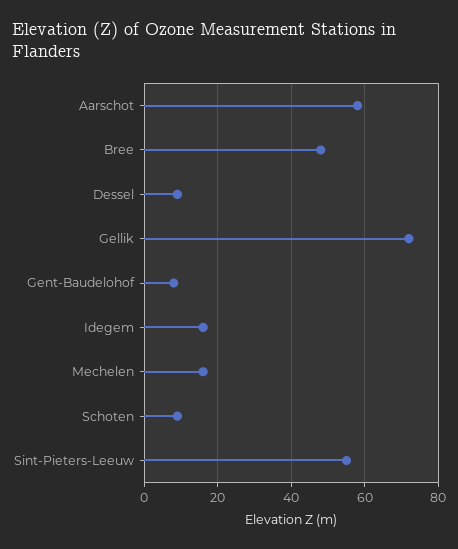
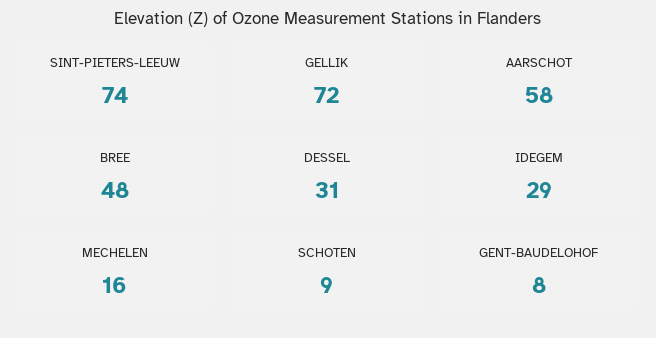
  {
    "Aarschot": 58,
    "Bree": 48,
-   "Dessel": 10,
+   "Dessel": 31,
    "Gellik": 72,
    "Gent-Baudelohof": 8,
-   "Idegem": 15,
+   "Idegem": 29,
    "Mechelen": 16,
    "Schoten": 9,
-   "Sint-Pieters-Leeuw": 55
+   "Sint-Pieters-Leeuw": 74
  }

